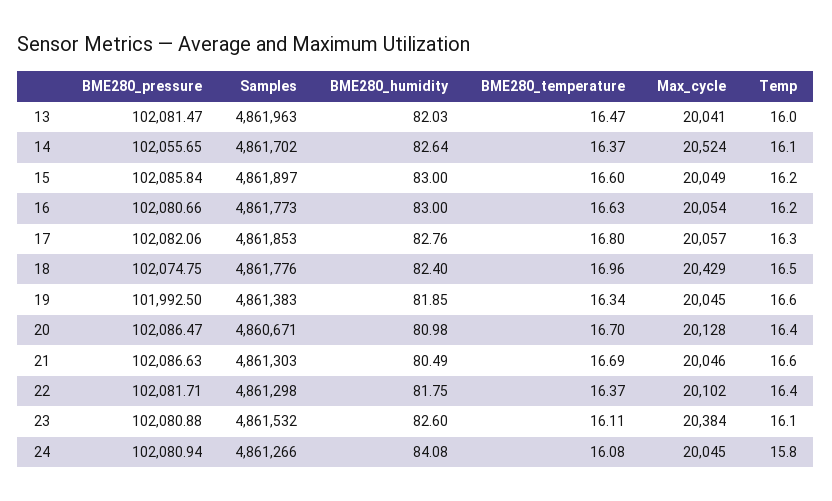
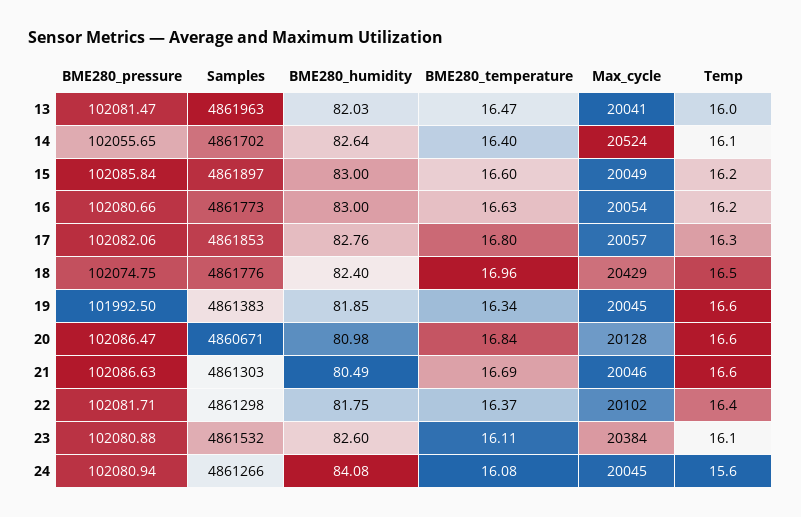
  {
    "BME280_pressure": {
      "13": 102081.47,
      "14": 102055.65,
      "15": 102085.84,
      "16": 102080.66,
      "17": 102082.06,
      "18": 102074.75,
      "19": 101992.5,
      "20": 102086.47,
      "21": 102086.63,
      "22": 102081.71,
      "23": 102080.88,
      "24": 102080.94
    },
    "Samples": {
      "13": 4861963,
      "14": 4861702,
      "15": 4861897,
      "16": 4861773,
      "17": 4861853,
      "18": 4861776,
      "19": 4861383,
      "20": 4860671,
      "21": 4861303,
      "22": 4861298,
      "23": 4861532,
      "24": 4861266
    },
    "BME280_humidity": {
      "13": 82.03,
      "14": 82.64,
      "15": 83,
      "16": 83,
      "17": 82.76,
      "18": 82.4,
      "19": 81.85,
      "20": 80.98,
      "21": 80.49,
      "22": 81.75,
      "23": 82.6,
      "24": 84.08
    },
    "BME280_temperature": {
      "13": 16.47,
-     "14": 16.37,
+     "14": 16.4,
      "15": 16.6,
      "16": 16.63,
      "17": 16.8,
      "18": 16.96,
      "19": 16.34,
-     "20": 16.7,
+     "20": 16.84,
      "21": 16.69,
      "22": 16.37,
      "23": 16.11,
      "24": 16.08
    },
    "Max_cycle": {
      "13": 20041,
      "14": 20524,
      "15": 20049,
      "16": 20054,
      "17": 20057,
      "18": 20429,
      "19": 20045,
      "20": 20128,
      "21": 20046,
      "22": 20102,
      "23": 20384,
      "24": 20045
    },
    "Temp": {
      "13": 16,
      "14": 16.1,
      "15": 16.2,
      "16": 16.2,
      "17": 16.3,
      "18": 16.5,
      "19": 16.6,
-     "20": 16.4,
+     "20": 16.6,
      "21": 16.6,
      "22": 16.4,
      "23": 16.1,
-     "24": 15.8
+     "24": 15.6
    }
  }

